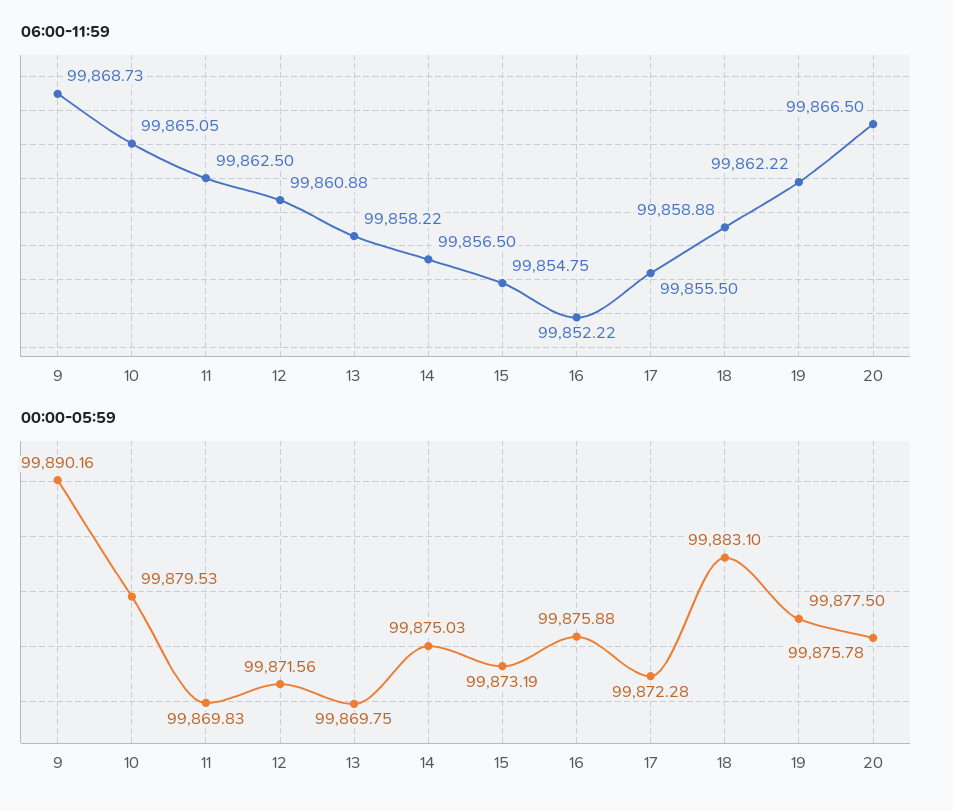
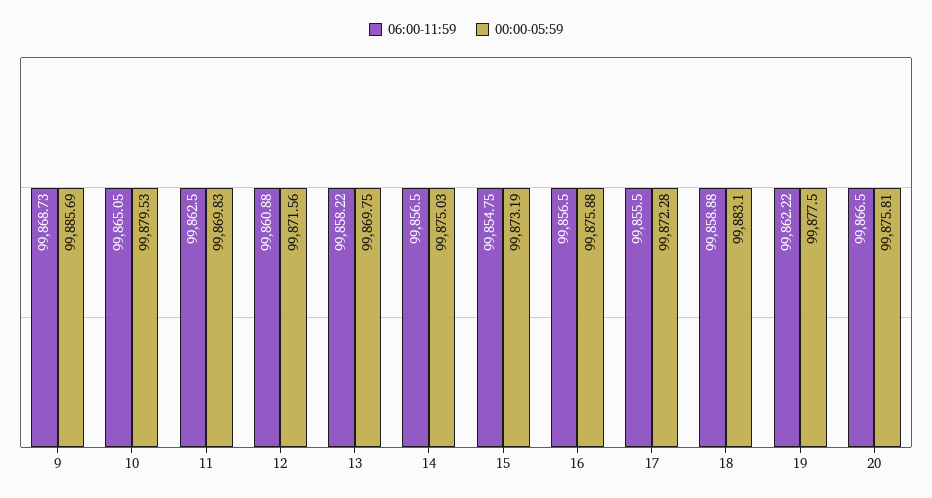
  {
    "06:00-11:59": {
      "9": 99868.73,
      "10": 99865.05,
      "11": 99862.5,
      "12": 99860.88,
      "13": 99858.22,
      "14": 99856.5,
      "15": 99854.75,
-     "16": 99852.22,
+     "16": 99856.5,
      "17": 99855.5,
      "18": 99858.88,
      "19": 99862.22,
      "20": 99866.5
    },
    "00:00-05:59": {
-     "9": 99890.16,
+     "9": 99885.69,
      "10": 99879.53,
      "11": 99869.83,
      "12": 99871.56,
      "13": 99869.75,
      "14": 99875.03,
      "15": 99873.19,
      "16": 99875.88,
      "17": 99872.28,
      "18": 99883.1,
      "19": 99877.5,
-     "20": 99875.78
+     "20": 99875.81
    }
  }

